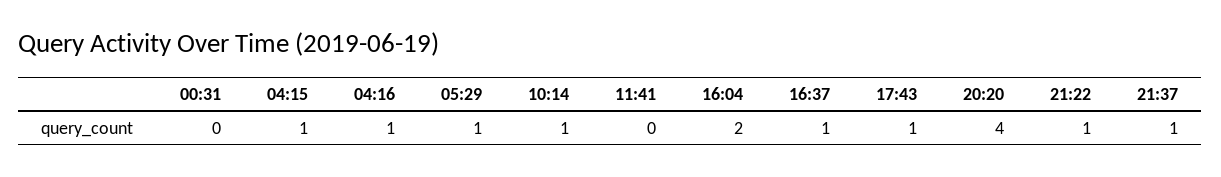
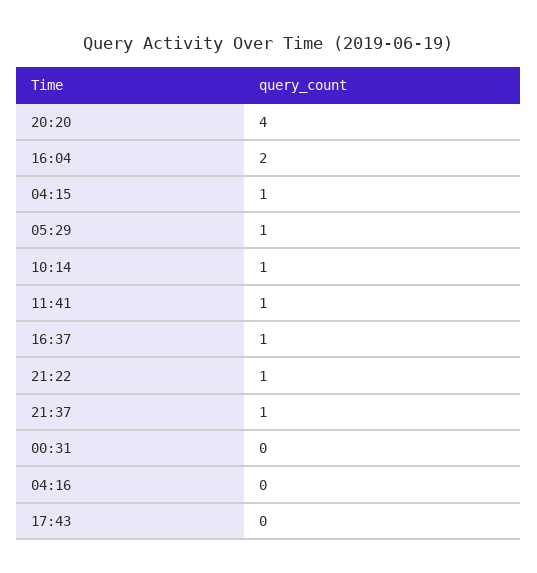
  {
    "00:31": 0,
    "04:15": 1,
-   "04:16": 1,
+   "04:16": 0,
    "05:29": 1,
    "10:14": 1,
-   "11:41": 0,
+   "11:41": 1,
    "16:04": 2,
    "16:37": 1,
-   "17:43": 1,
+   "17:43": 0,
    "20:20": 4,
    "21:22": 1,
    "21:37": 1
  }

